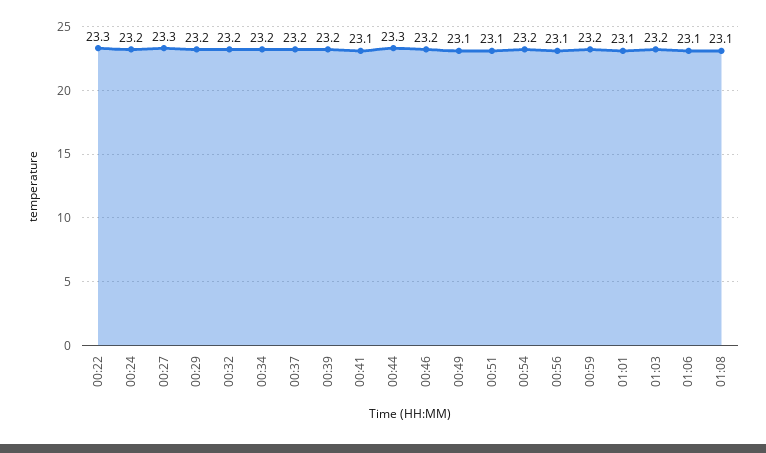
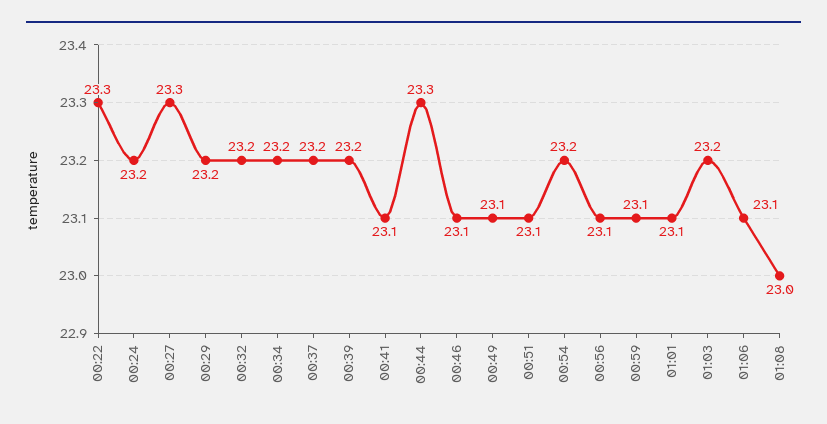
  {
    "00:22": 23.3,
    "00:24": 23.2,
    "00:27": 23.3,
    "00:29": 23.2,
    "00:32": 23.2,
    "00:34": 23.2,
    "00:37": 23.2,
    "00:39": 23.2,
    "00:41": 23.1,
    "00:44": 23.3,
-   "00:46": 23.2,
+   "00:46": 23.1,
    "00:49": 23.1,
    "00:51": 23.1,
    "00:54": 23.2,
    "00:56": 23.1,
-   "00:59": 23.2,
+   "00:59": 23.1,
    "01:01": 23.1,
    "01:03": 23.2,
    "01:06": 23.1,
-   "01:08": 23.1
+   "01:08": 23
  }

